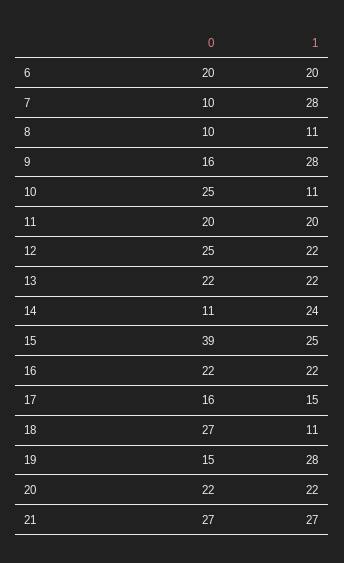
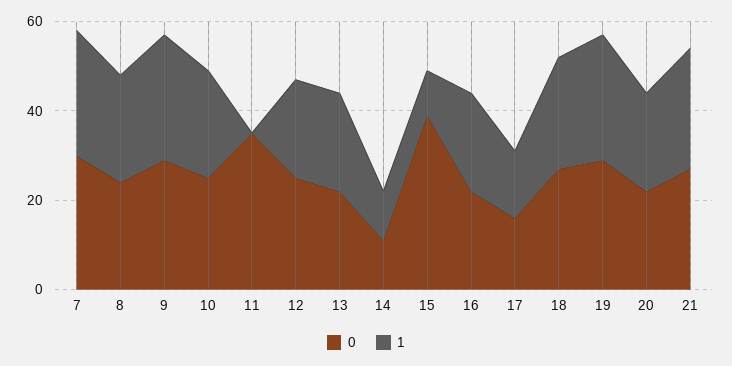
  {
    "0": {
-     "6": 20,
-     "7": 10,
+     "7": 30,
-     "8": 10,
+     "8": 25,
-     "9": 16,
+     "9": 30,
      "10": 25,
-     "11": 20,
+     "11": 35,
      "12": 25,
      "13": 22,
      "14": 11,
      "15": 39,
      "16": 22,
      "17": 16,
      "18": 27,
-     "19": 15,
+     "19": 30,
      "20": 22,
      "21": 27
    },
    "1": {
-     "6": 20,
      "7": 28,
-     "8": 11,
+     "8": 25,
      "9": 28,
-     "10": 11,
+     "10": 25,
-     "11": 20,
+     "11": 0,
      "12": 22,
      "13": 22,
-     "14": 24,
+     "14": 10,
-     "15": 25,
+     "15": 10,
      "16": 22,
      "17": 15,
-     "18": 11,
+     "18": 25,
      "19": 28,
      "20": 22,
      "21": 27
    }
  }

